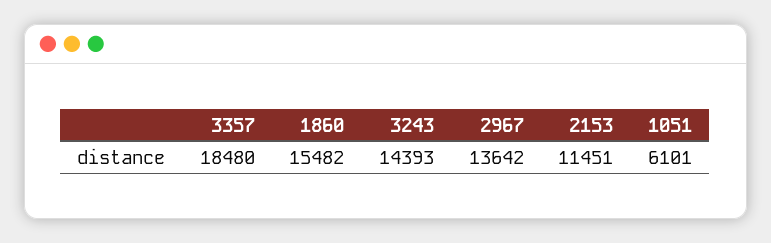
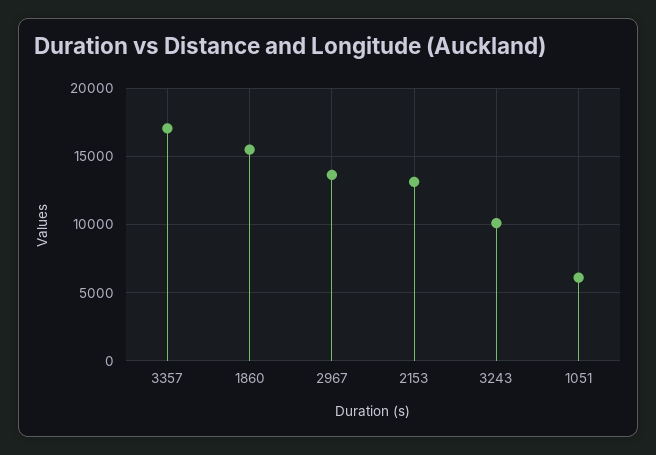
  {
-   "3357": 18480,
+   "3357": 17000,
    "1860": 15482,
-   "3243": 14393,
+   "3243": 10000,
    "2967": 13642,
-   "2153": 11451,
+   "2153": 13000,
    "1051": 6101
  }

